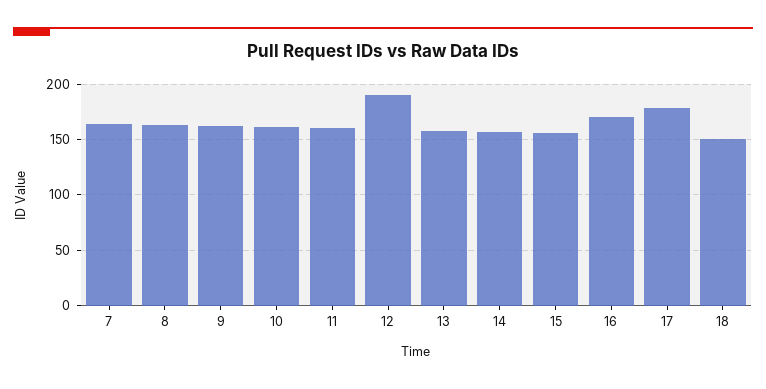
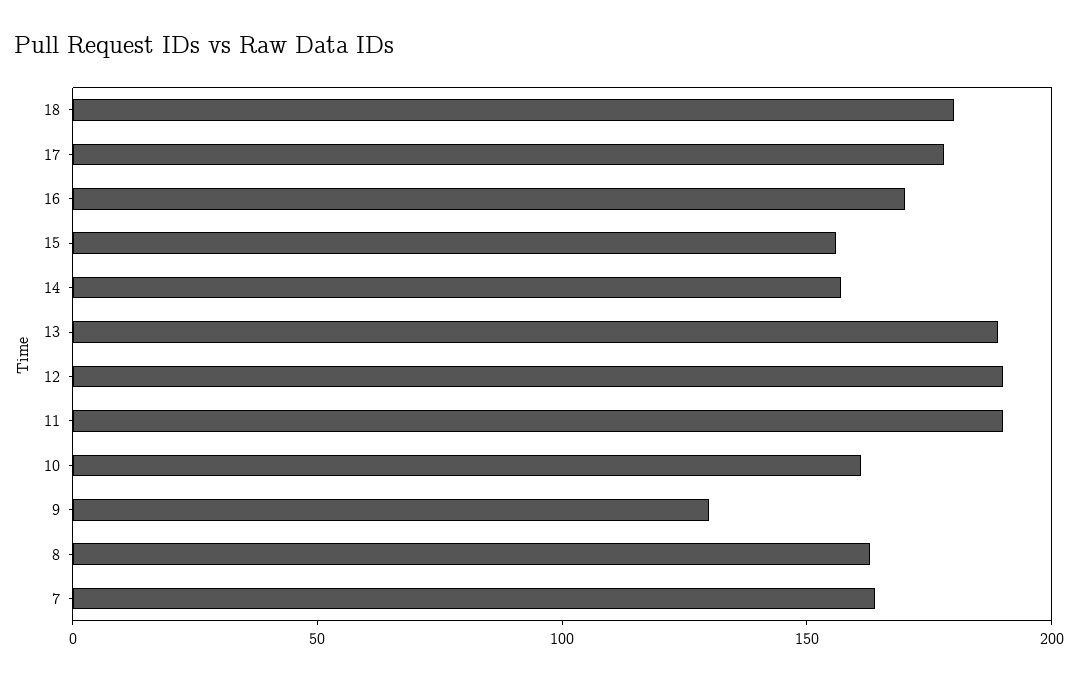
  {
    "7": 160,
    "8": 160,
-   "9": 160,
+   "9": 130,
    "10": 160,
-   "11": 160,
+   "11": 190,
    "12": 190,
-   "13": 160,
+   "13": 190,
    "14": 160,
    "15": 160,
    "16": 170,
    "17": 180,
-   "18": 150
+   "18": 180
  }

